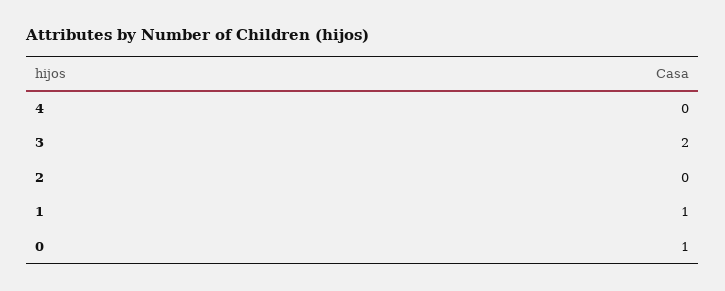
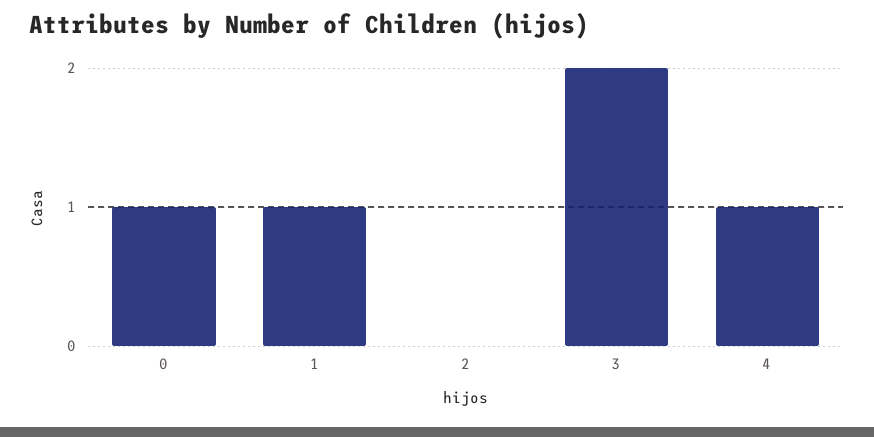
  {
-   "4": 0,
+   "4": 1,
    "3": 2,
    "2": 0,
    "1": 1,
    "0": 1
  }

